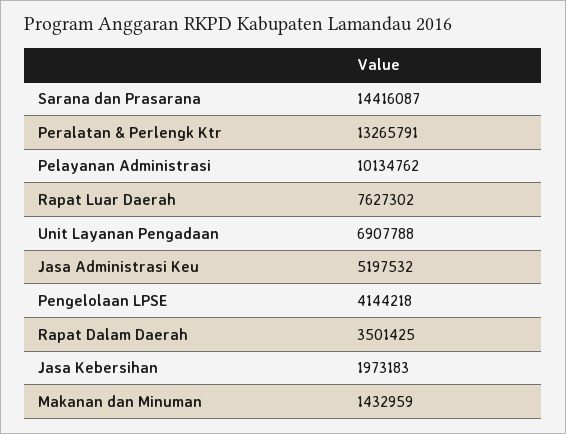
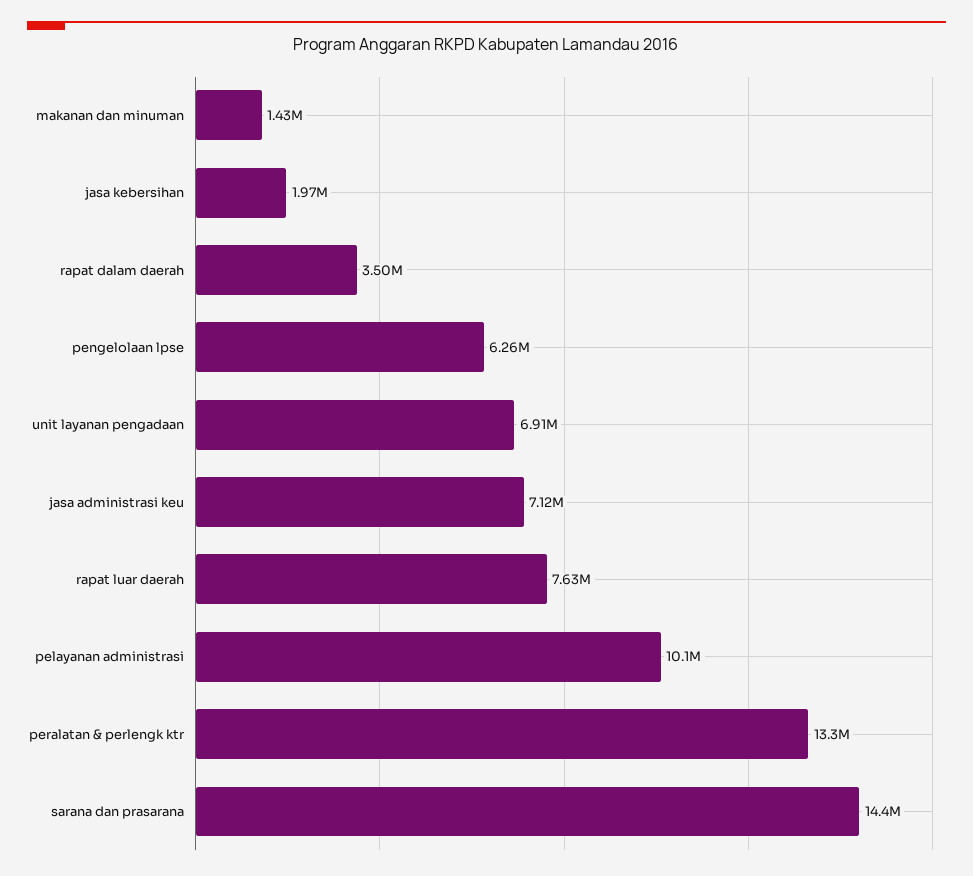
  {
    "Sarana dan Prasarana": 14416087,
    "Peralatan & Perlengk Ktr": 13265791,
    "Pelayanan Administrasi": 10134762,
    "Rapat Luar Daerah": 7627302,
    "Unit Layanan Pengadaan": 6907788,
-   "Jasa Administrasi Keu": 5197532,
+   "Jasa Administrasi Keu": 7120000,
-   "Pengelolaan LPSE": 4144218,
+   "Pengelolaan LPSE": 6260000,
    "Rapat Dalam Daerah": 3501425,
    "Jasa Kebersihan": 1973183,
    "Makanan dan Minuman": 1432959
  }

